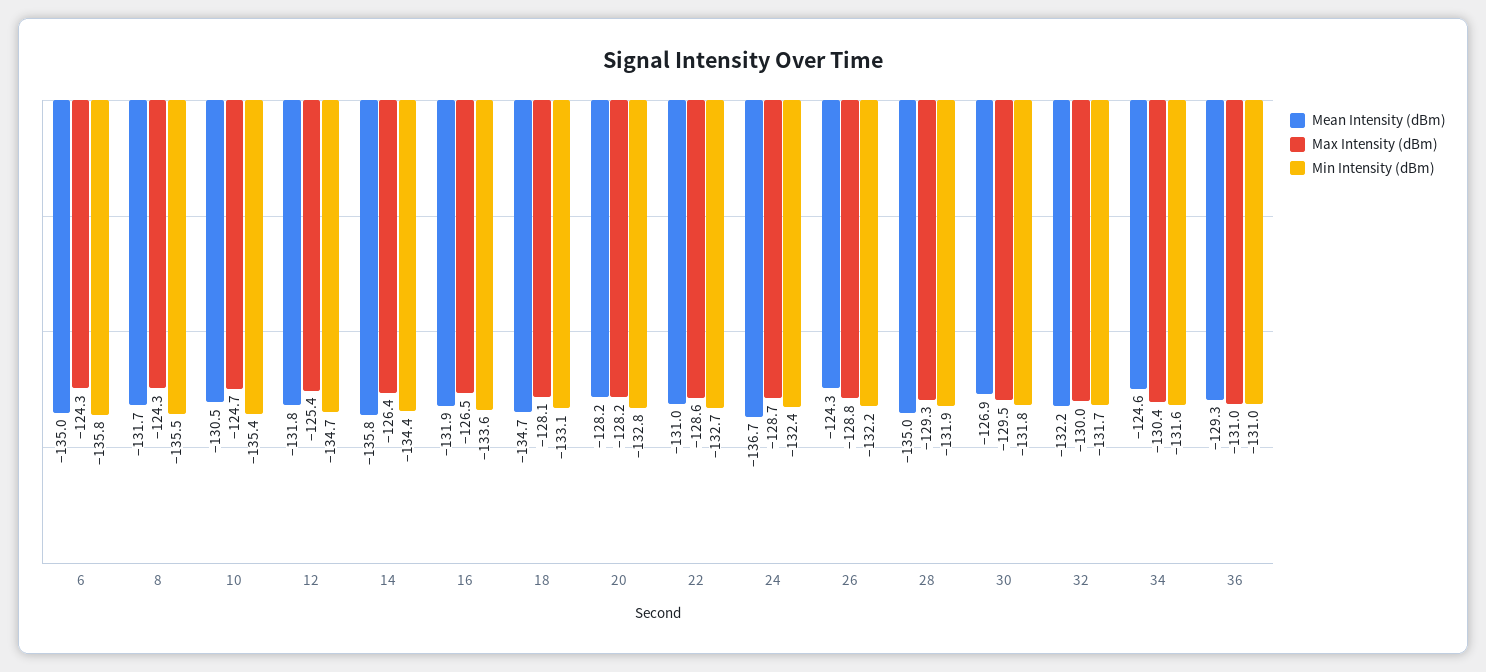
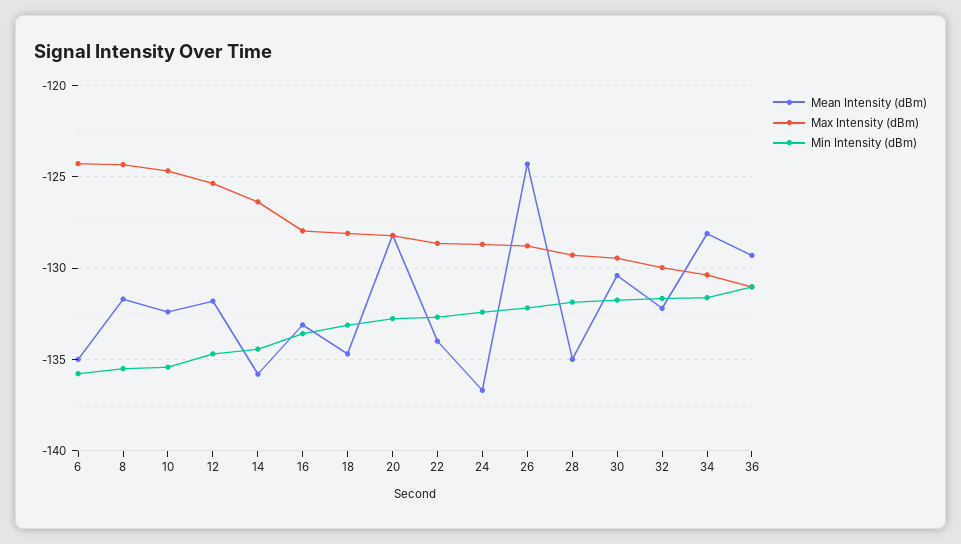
  {
    "Mean Intensity (dBm)": {
      "6": -135,
      "8": -131.7,
-     "10": -130.5,
+     "10": -132.5,
      "12": -131.8,
      "14": -135.8,
-     "16": -131.9,
+     "16": -133,
      "18": -134.7,
      "20": -128.2,
-     "22": -131,
+     "22": -134,
      "24": -136.7,
      "26": -124.3,
      "28": -135,
-     "30": -126.9,
+     "30": -130.5,
      "32": -132.2,
-     "34": -124.6,
+     "34": -128,
      "36": -129.3
    },
    "Max Intensity (dBm)": {
      "6": -124.3,
      "8": -124.3,
      "10": -124.7,
      "12": -125.4,
      "14": -126.4,
-     "16": -126.5,
+     "16": -128,
      "18": -128.1,
      "20": -128.2,
      "22": -128.6,
      "24": -128.7,
      "26": -128.8,
      "28": -129.3,
      "30": -129.5,
      "32": -130,
      "34": -130.4,
      "36": -131
    },
    "Min Intensity (dBm)": {
      "6": -135.8,
      "8": -135.5,
      "10": -135.4,
      "12": -134.7,
      "14": -134.4,
      "16": -133.6,
      "18": -133.1,
      "20": -132.8,
      "22": -132.7,
      "24": -132.4,
      "26": -132.2,
      "28": -131.9,
      "30": -131.8,
      "32": -131.7,
      "34": -131.6,
      "36": -131
    }
  }

